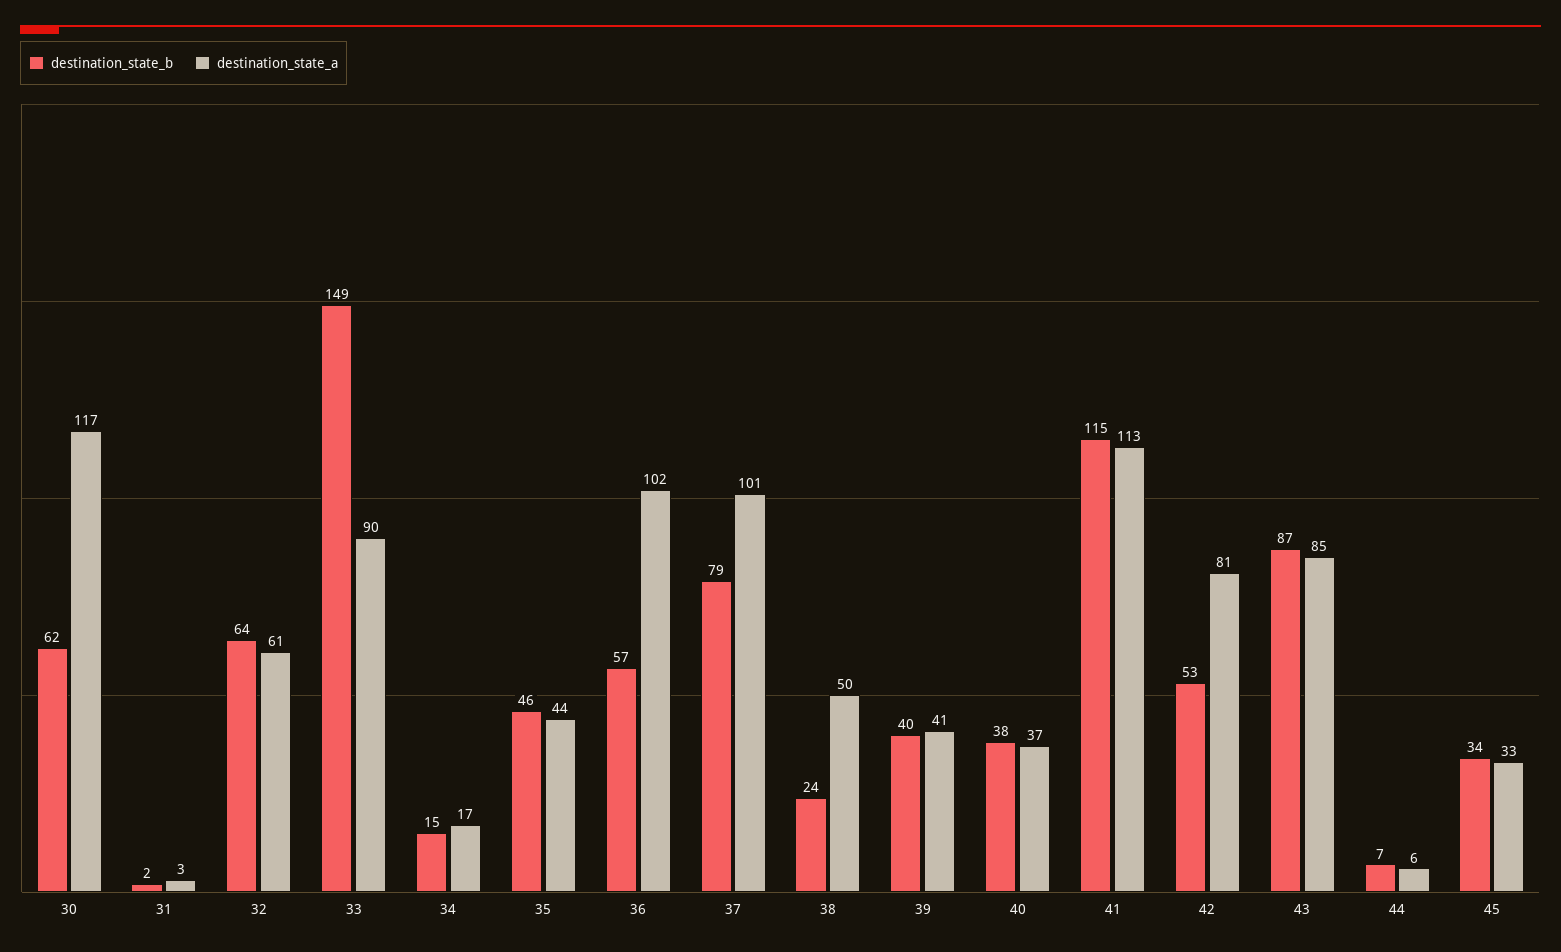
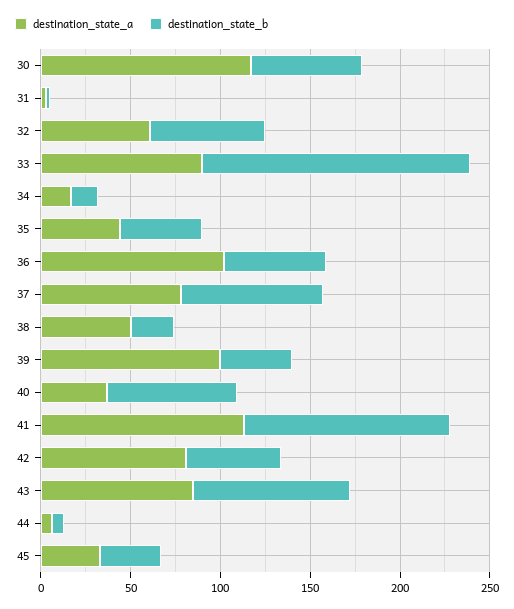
  {
    "destination_state_b": {
      "30": 62,
      "31": 2,
      "32": 64,
      "33": 149,
      "34": 15,
      "35": 46,
      "36": 57,
      "37": 79,
      "38": 24,
      "39": 40,
-     "40": 38,
+     "40": 70,
      "41": 115,
      "42": 53,
      "43": 87,
      "44": 7,
      "45": 34
    },
    "destination_state_a": {
      "30": 117,
      "31": 3,
      "32": 61,
      "33": 90,
      "34": 17,
      "35": 44,
      "36": 102,
-     "37": 101,
+     "37": 80,
      "38": 50,
-     "39": 41,
+     "39": 100,
      "40": 37,
      "41": 113,
      "42": 81,
      "43": 85,
      "44": 6,
      "45": 33
    }
  }

